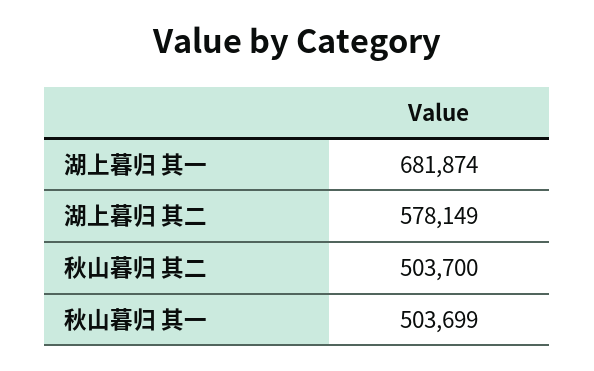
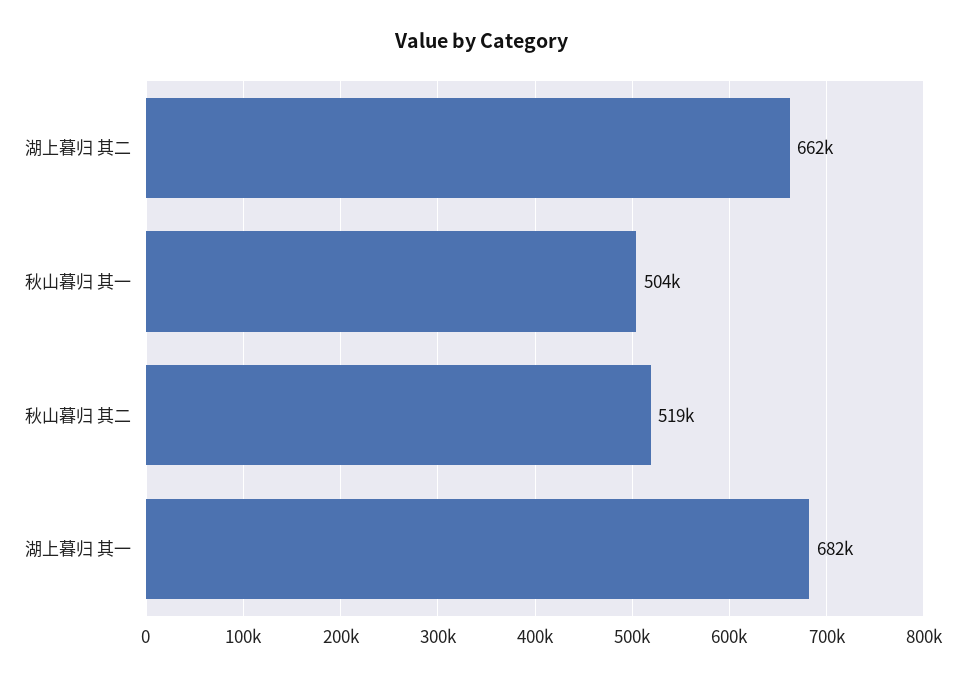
  {
    "湖上暮归 其一": 681874,
-   "湖上暮归 其二": 578149,
+   "湖上暮归 其二": 662000,
-   "秋山暮归 其二": 503700,
+   "秋山暮归 其二": 519000,
    "秋山暮归 其一": 503699
  }

